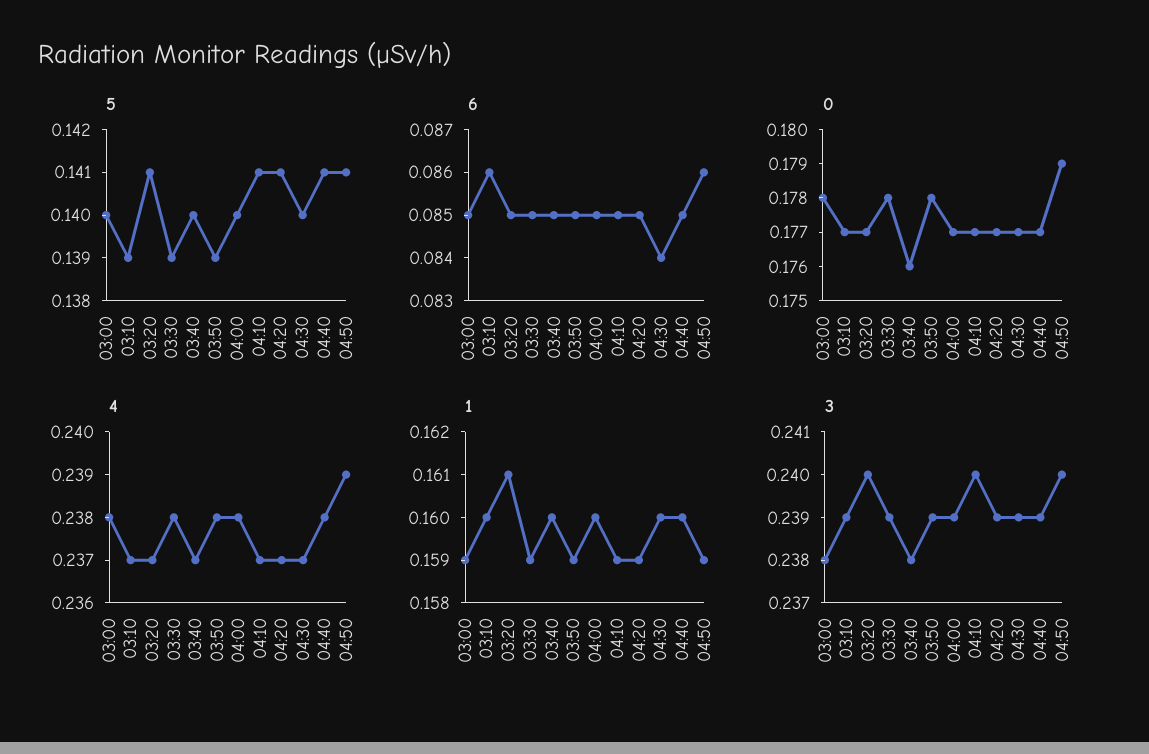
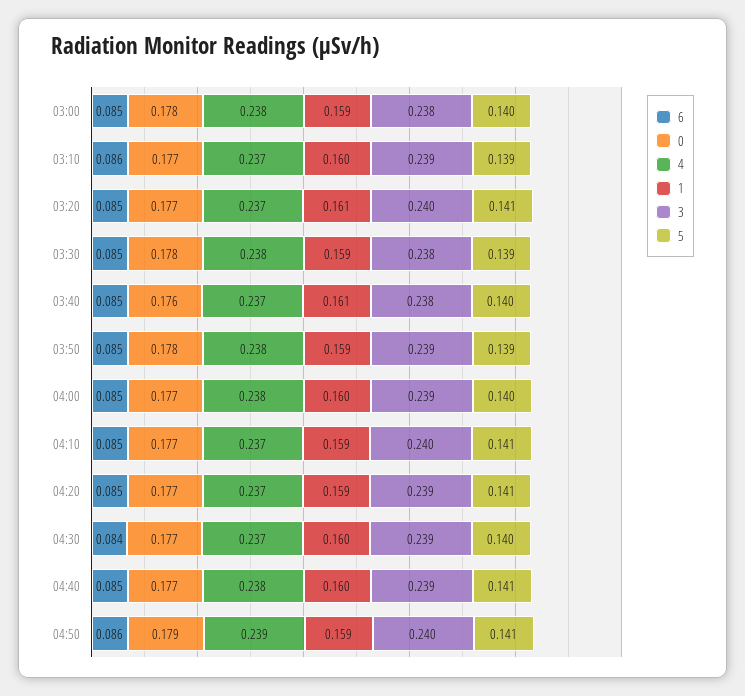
  {
    "5": {
      "03:00": 0.14,
      "03:10": 0.139,
      "03:20": 0.141,
      "03:30": 0.139,
      "03:40": 0.14,
      "03:50": 0.139,
      "04:00": 0.14,
      "04:10": 0.141,
      "04:20": 0.141,
      "04:30": 0.14,
      "04:40": 0.141,
      "04:50": 0.141
    },
    "6": {
      "03:00": 0.085,
      "03:10": 0.086,
      "03:20": 0.085,
      "03:30": 0.085,
      "03:40": 0.085,
      "03:50": 0.085,
      "04:00": 0.085,
      "04:10": 0.085,
      "04:20": 0.085,
      "04:30": 0.084,
      "04:40": 0.085,
      "04:50": 0.086
    },
    "0": {
      "03:00": 0.178,
      "03:10": 0.177,
      "03:20": 0.177,
      "03:30": 0.178,
      "03:40": 0.176,
      "03:50": 0.178,
      "04:00": 0.177,
      "04:10": 0.177,
      "04:20": 0.177,
      "04:30": 0.177,
      "04:40": 0.177,
      "04:50": 0.179
    },
    "4": {
      "03:00": 0.238,
      "03:10": 0.237,
      "03:20": 0.237,
      "03:30": 0.238,
      "03:40": 0.237,
      "03:50": 0.238,
      "04:00": 0.238,
      "04:10": 0.237,
      "04:20": 0.237,
      "04:30": 0.237,
      "04:40": 0.238,
      "04:50": 0.239
    },
    "1": {
      "03:00": 0.159,
      "03:10": 0.16,
      "03:20": 0.161,
      "03:30": 0.159,
-     "03:40": 0.16,
+     "03:40": 0.161,
      "03:50": 0.159,
      "04:00": 0.16,
      "04:10": 0.159,
      "04:20": 0.159,
      "04:30": 0.16,
      "04:40": 0.16,
      "04:50": 0.159
    },
    "3": {
      "03:00": 0.238,
      "03:10": 0.239,
      "03:20": 0.24,
-     "03:30": 0.239,
+     "03:30": 0.238,
      "03:40": 0.238,
      "03:50": 0.239,
      "04:00": 0.239,
      "04:10": 0.24,
      "04:20": 0.239,
      "04:30": 0.239,
      "04:40": 0.239,
      "04:50": 0.24
    }
  }

